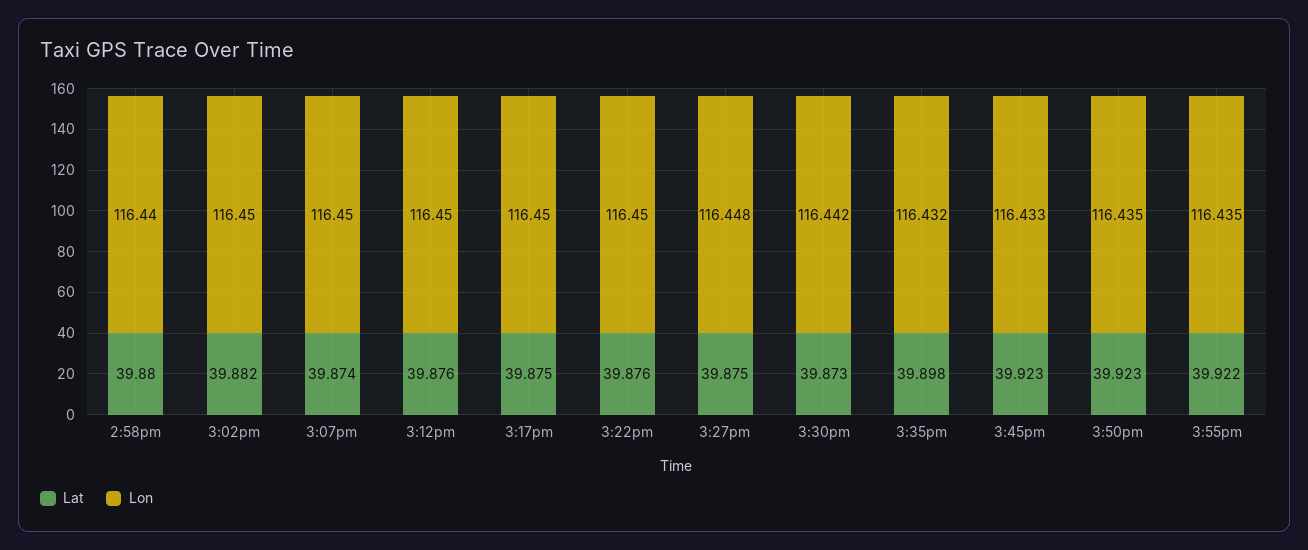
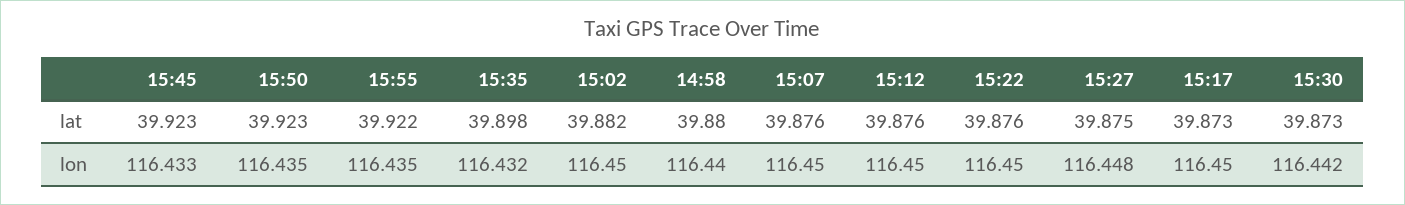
  {
    "Lat": {
      "2:58pm": 39.88,
      "3:02pm": 39.882,
-     "3:07pm": 39.874,
+     "3:07pm": 39.876,
      "3:12pm": 39.876,
-     "3:17pm": 39.875,
+     "3:17pm": 39.873,
      "3:22pm": 39.876,
      "3:27pm": 39.875,
      "3:30pm": 39.873,
      "3:35pm": 39.898,
      "3:45pm": 39.923,
      "3:50pm": 39.923,
      "3:55pm": 39.922
    },
    "Lon": {
      "2:58pm": 116.44,
      "3:02pm": 116.45,
      "3:07pm": 116.45,
      "3:12pm": 116.45,
      "3:17pm": 116.45,
      "3:22pm": 116.45,
      "3:27pm": 116.448,
      "3:30pm": 116.442,
      "3:35pm": 116.432,
      "3:45pm": 116.433,
      "3:50pm": 116.435,
      "3:55pm": 116.435
    }
  }

